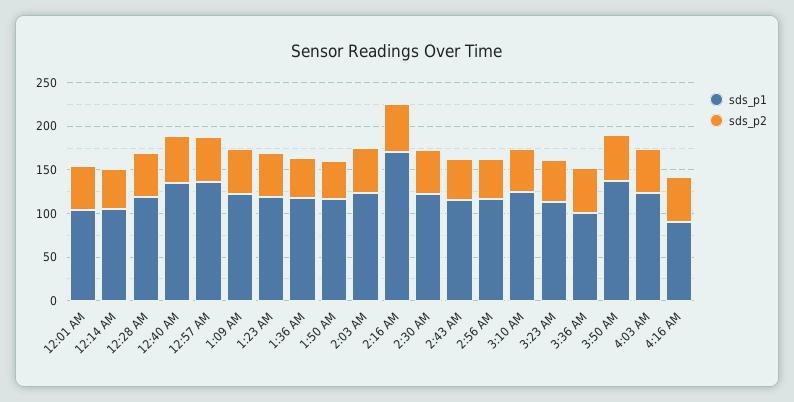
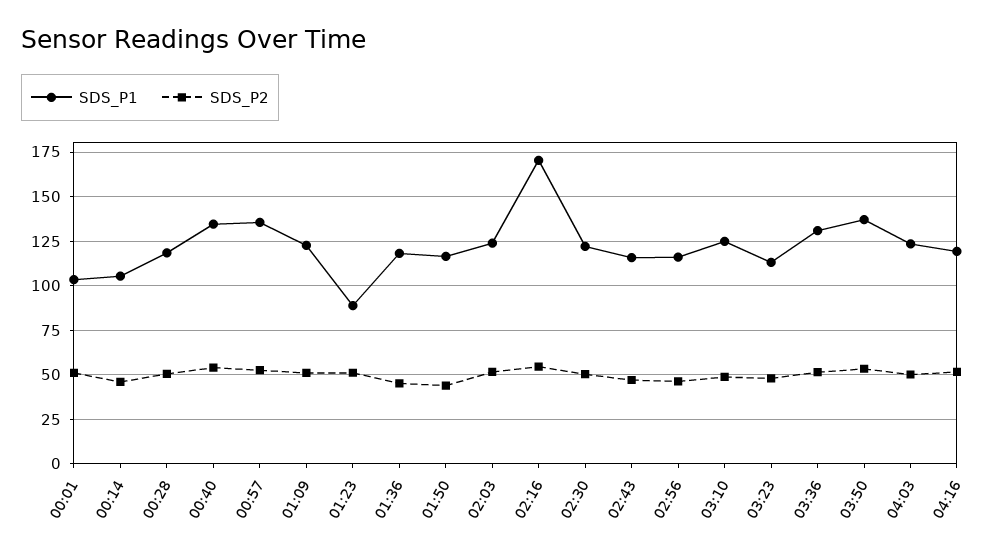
  {
    "sds_p1": {
      "12:01 AM": 105,
      "12:14 AM": 105,
      "12:28 AM": 120,
      "12:40 AM": 135,
      "12:57 AM": 135,
      "1:09 AM": 125,
-     "1:23 AM": 120,
+     "1:23 AM": 90,
      "1:36 AM": 120,
      "1:50 AM": 115,
      "2:03 AM": 125,
      "2:16 AM": 170,
      "2:30 AM": 120,
      "2:43 AM": 115,
      "2:56 AM": 115,
      "3:10 AM": 125,
      "3:23 AM": 115,
-     "3:36 AM": 100,
+     "3:36 AM": 130,
      "3:50 AM": 135,
      "4:03 AM": 125,
-     "4:16 AM": 90
+     "4:16 AM": 120
    },
    "sds_p2": {
      "12:01 AM": 50,
      "12:14 AM": 45,
      "12:28 AM": 50,
      "12:40 AM": 55,
      "12:57 AM": 55,
      "1:09 AM": 50,
      "1:23 AM": 50,
      "1:36 AM": 45,
      "1:50 AM": 45,
      "2:03 AM": 50,
      "2:16 AM": 55,
      "2:30 AM": 50,
      "2:43 AM": 45,
      "2:56 AM": 45,
      "3:10 AM": 50,
      "3:23 AM": 50,
      "3:36 AM": 50,
      "3:50 AM": 55,
      "4:03 AM": 50,
      "4:16 AM": 50
    }
  }

